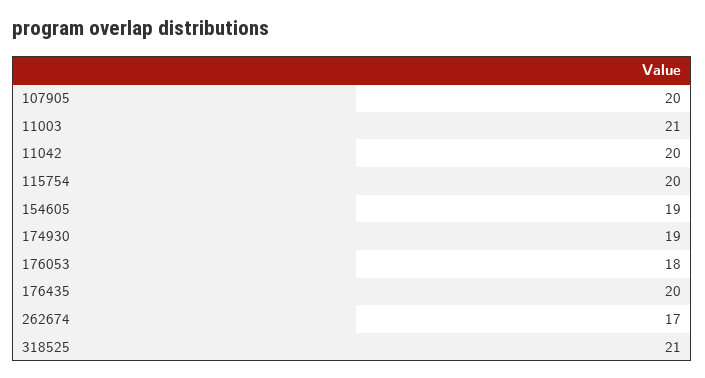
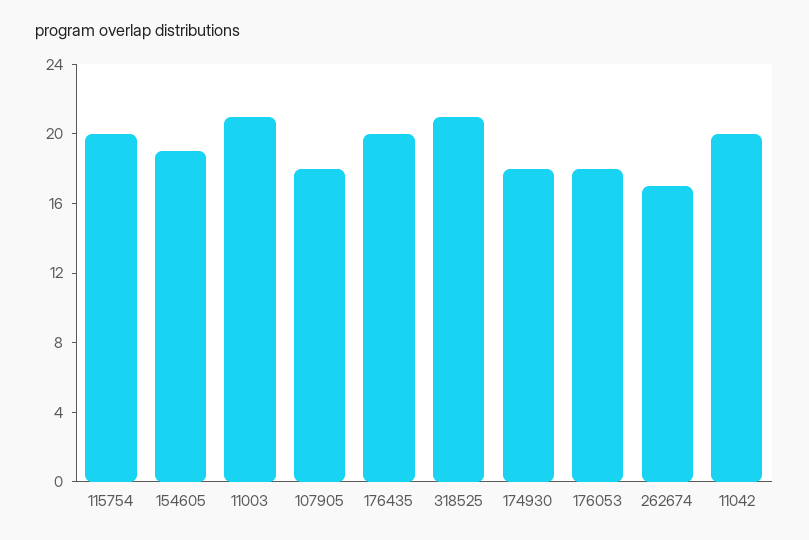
  {
-   "107905": 20,
+   "107905": 18,
    "11003": 21,
    "11042": 20,
    "115754": 20,
    "154605": 19,
-   "174930": 19,
+   "174930": 18,
    "176053": 18,
    "176435": 20,
    "262674": 17,
    "318525": 21
  }

